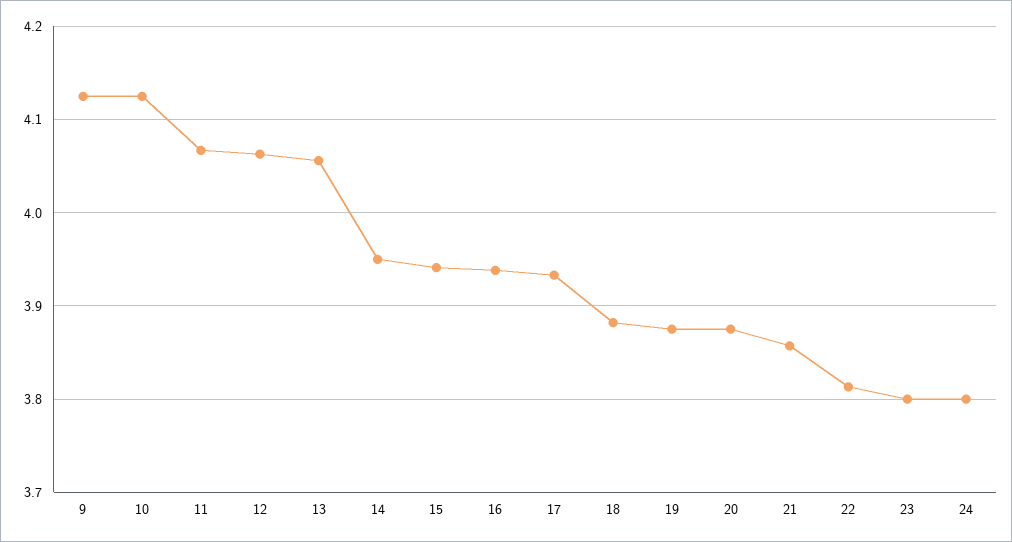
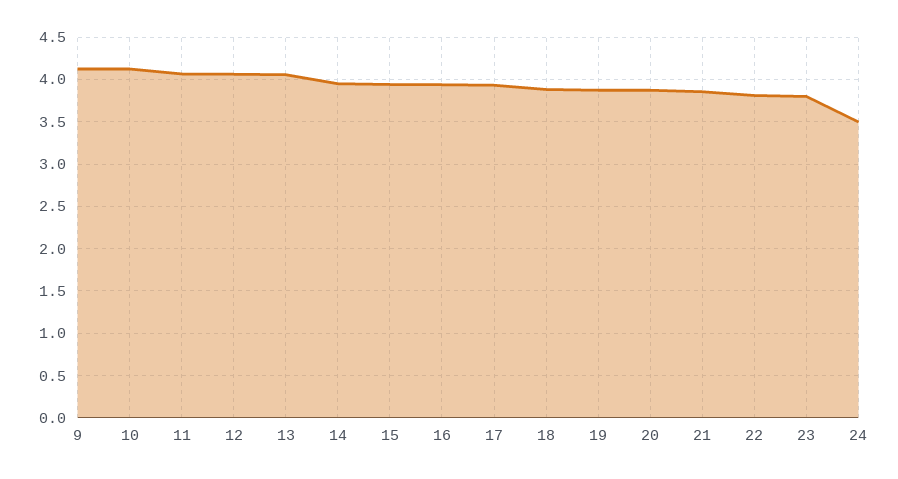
  {
    "9": 4.13,
    "10": 4.13,
    "11": 4.07,
    "12": 4.06,
    "13": 4.06,
    "14": 3.95,
    "15": 3.94,
    "16": 3.94,
    "17": 3.93,
    "18": 3.88,
    "19": 3.88,
    "20": 3.88,
    "21": 3.86,
    "22": 3.81,
    "23": 3.8,
-   "24": 3.8
+   "24": 3.5
  }

